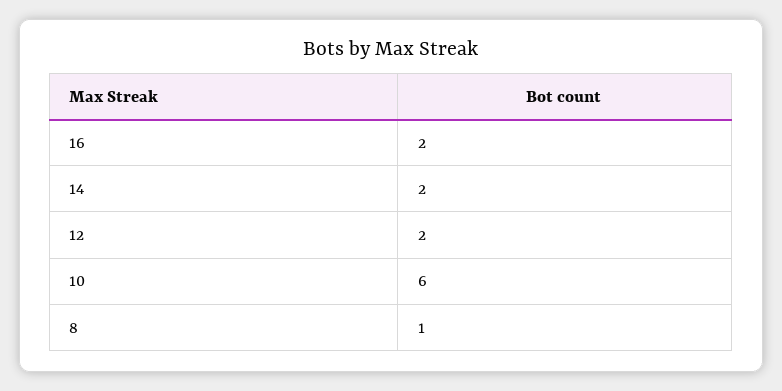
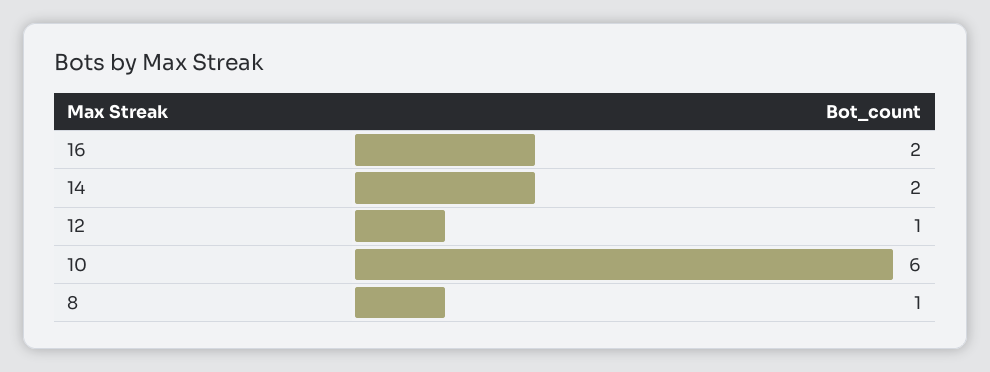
  {
    "16": 2,
    "14": 2,
-   "12": 2,
+   "12": 1,
    "10": 6,
    "8": 1
  }

